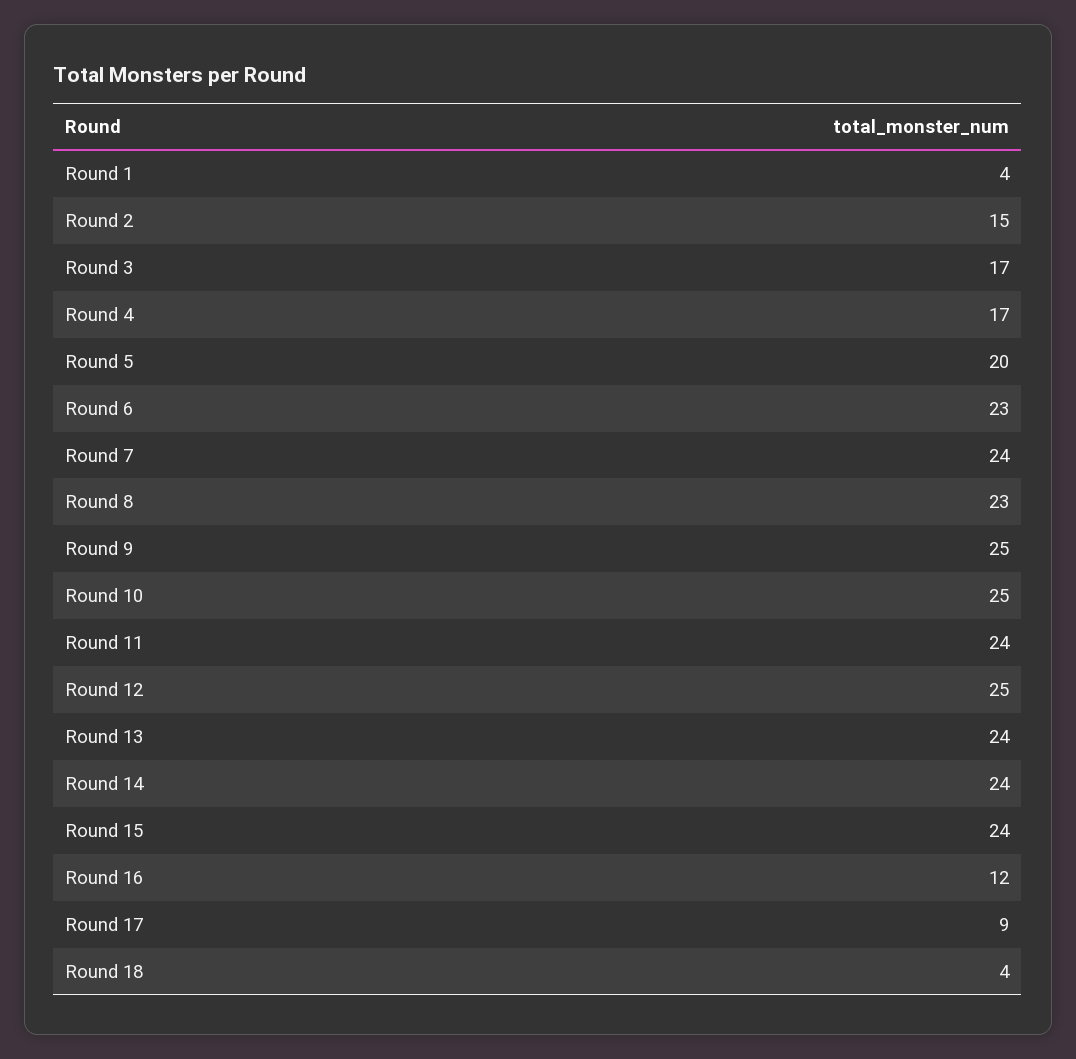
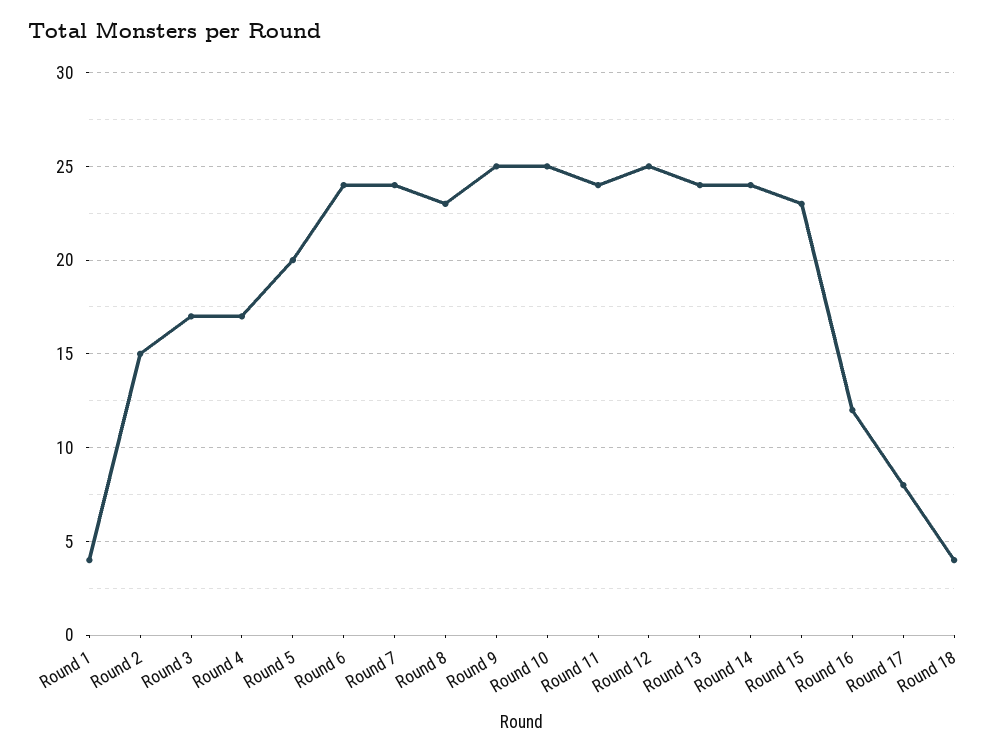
  {
    "Round 1": 4,
    "Round 2": 15,
    "Round 3": 17,
    "Round 4": 17,
    "Round 5": 20,
-   "Round 6": 23,
+   "Round 6": 24,
    "Round 7": 24,
    "Round 8": 23,
    "Round 9": 25,
    "Round 10": 25,
    "Round 11": 24,
    "Round 12": 25,
    "Round 13": 24,
    "Round 14": 24,
-   "Round 15": 24,
+   "Round 15": 23,
    "Round 16": 12,
-   "Round 17": 9,
+   "Round 17": 8,
    "Round 18": 4
  }

